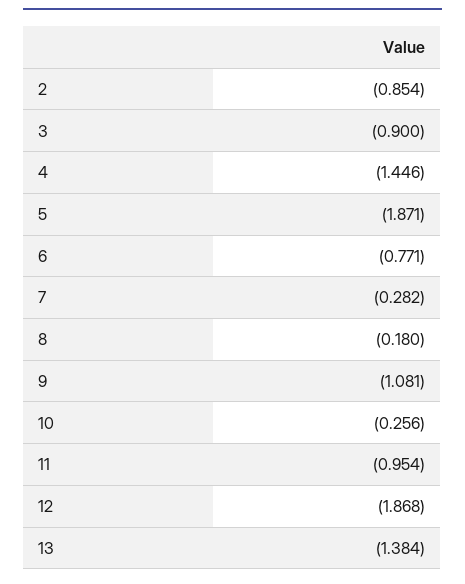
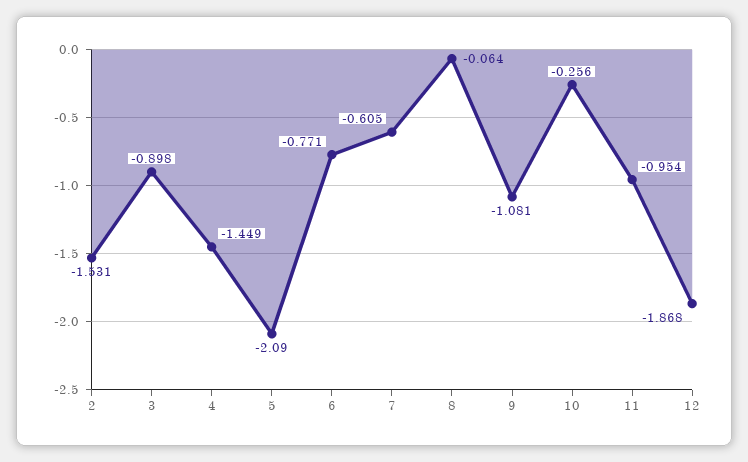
  {
-   "2": -0.854,
+   "2": -1.531,
-   "3": -0.9,
+   "3": -0.898,
-   "4": -1.446,
+   "4": -1.449,
-   "5": -1.871,
+   "5": -2.09,
    "6": -0.771,
-   "7": -0.282,
+   "7": -0.605,
-   "8": -0.18,
+   "8": -0.064,
    "9": -1.081,
    "10": -0.256,
    "11": -0.954,
-   "12": -1.868,
+   "12": -1.868
-   "13": -1.384
  }

